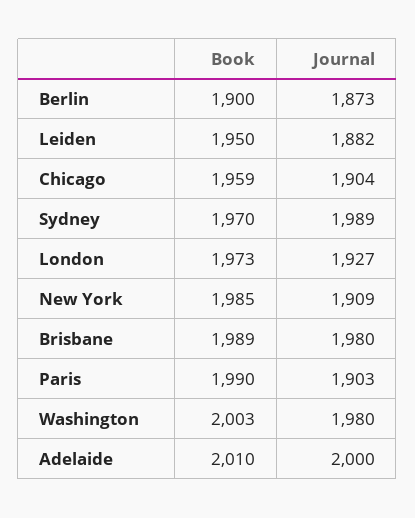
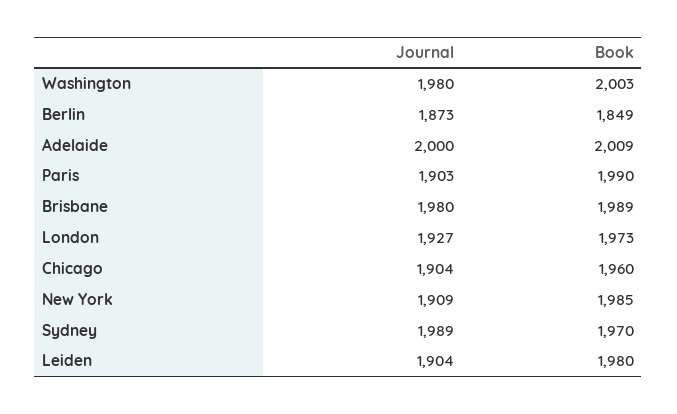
  {
    "Book": {
-     "Berlin": 1900,
+     "Berlin": 1849,
-     "Leiden": 1950,
+     "Leiden": 1980,
-     "Chicago": 1959,
+     "Chicago": 1960,
      "Sydney": 1970,
      "London": 1973,
      "New York": 1985,
      "Brisbane": 1989,
      "Paris": 1990,
      "Washington": 2003,
-     "Adelaide": 2010
+     "Adelaide": 2009
    },
    "Journal": {
      "Berlin": 1873,
-     "Leiden": 1882,
+     "Leiden": 1904,
      "Chicago": 1904,
      "Sydney": 1989,
      "London": 1927,
      "New York": 1909,
      "Brisbane": 1980,
      "Paris": 1903,
      "Washington": 1980,
      "Adelaide": 2000
    }
  }

